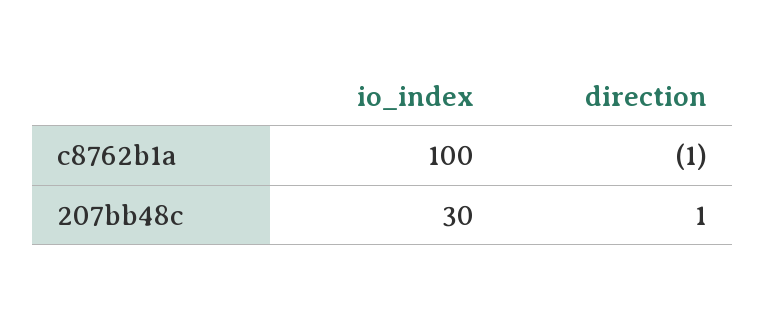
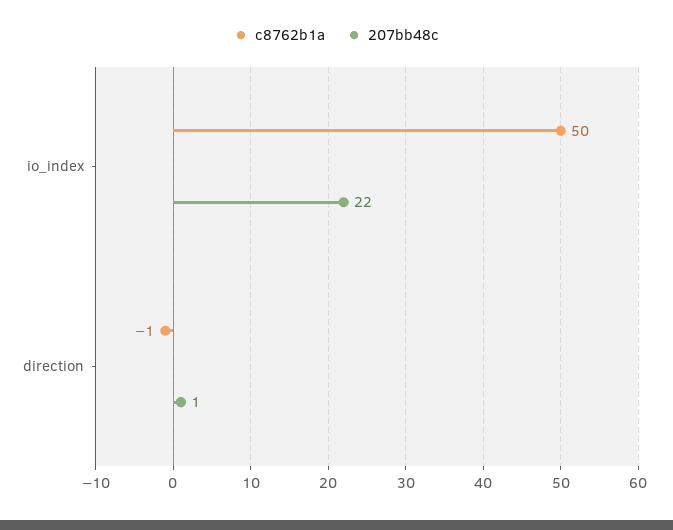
  {
    "c8762b1a": {
-     "io_index": 100,
+     "io_index": 50,
      "direction": -1
    },
    "207bb48c": {
-     "io_index": 30,
+     "io_index": 22,
      "direction": 1
    }
  }

